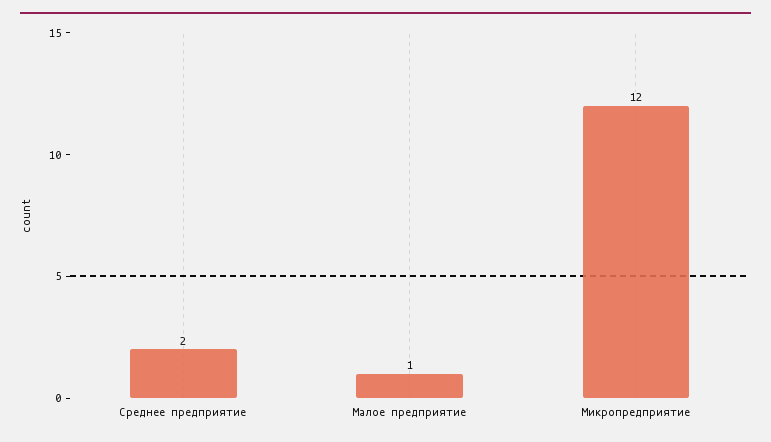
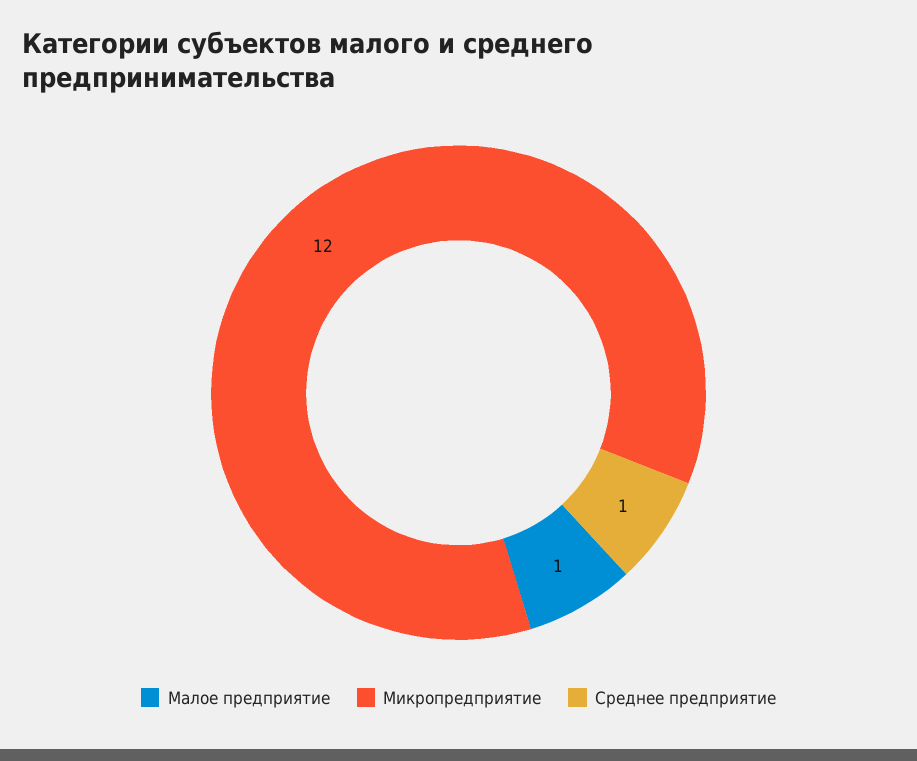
  {
-   "Среднее предприятие": 2,
+   "Среднее предприятие": 1,
    "Малое предприятие": 1,
    "Микропредприятие": 12
  }

